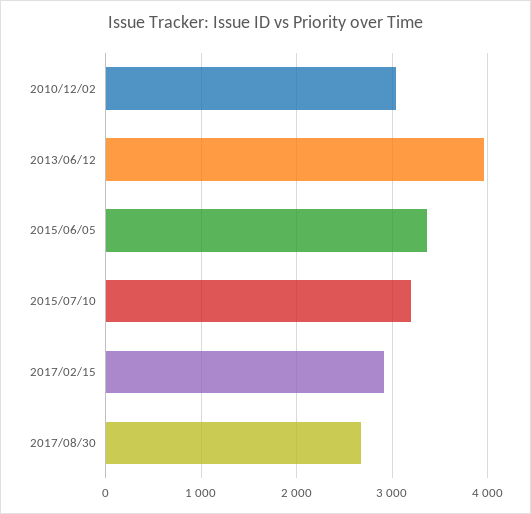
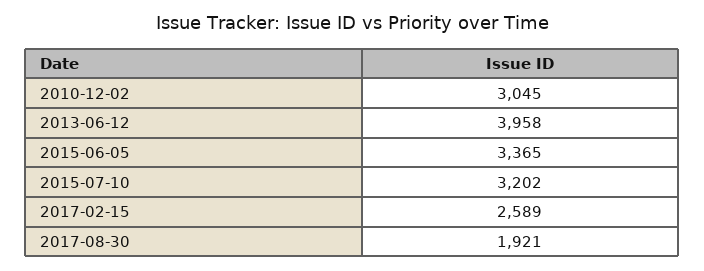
  {
    "2010/12/02": 3045,
    "2013/06/12": 3958,
    "2015/06/05": 3365,
    "2015/07/10": 3202,
-   "2017/02/15": 2900,
+   "2017/02/15": 2589,
-   "2017/08/30": 2700
+   "2017/08/30": 1921
  }

